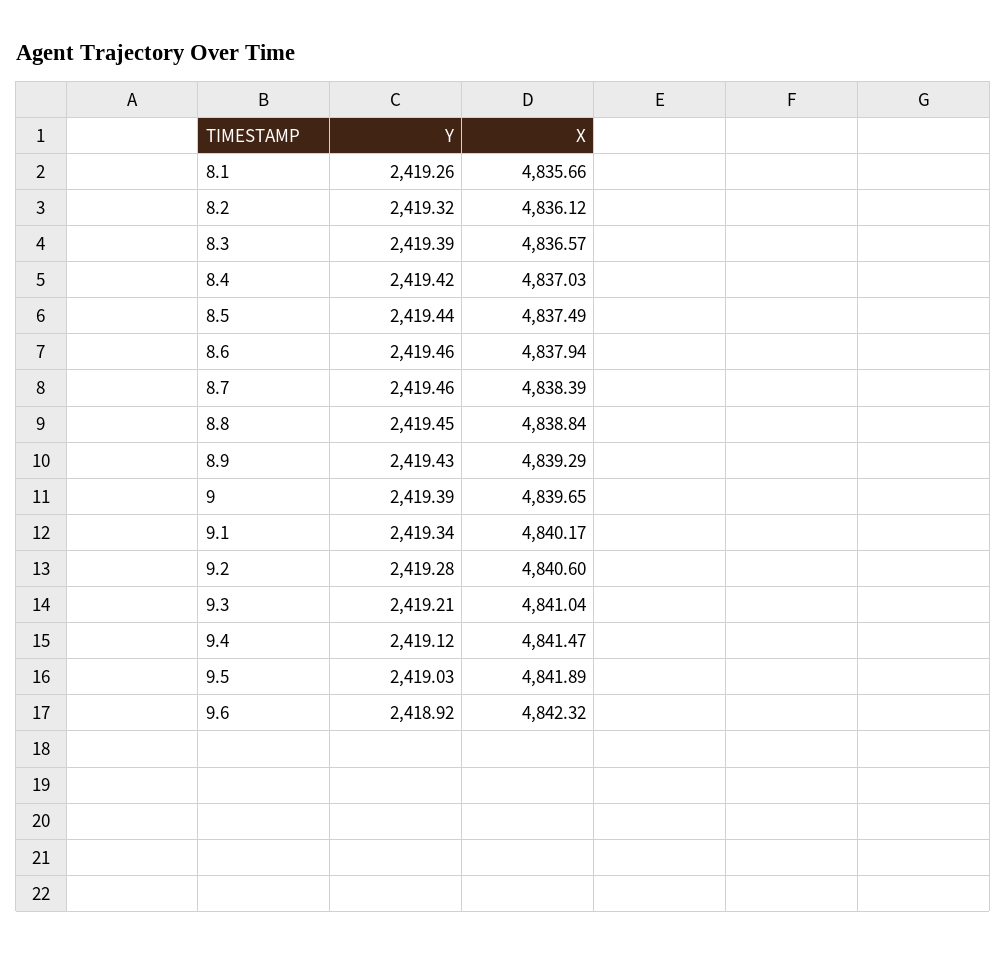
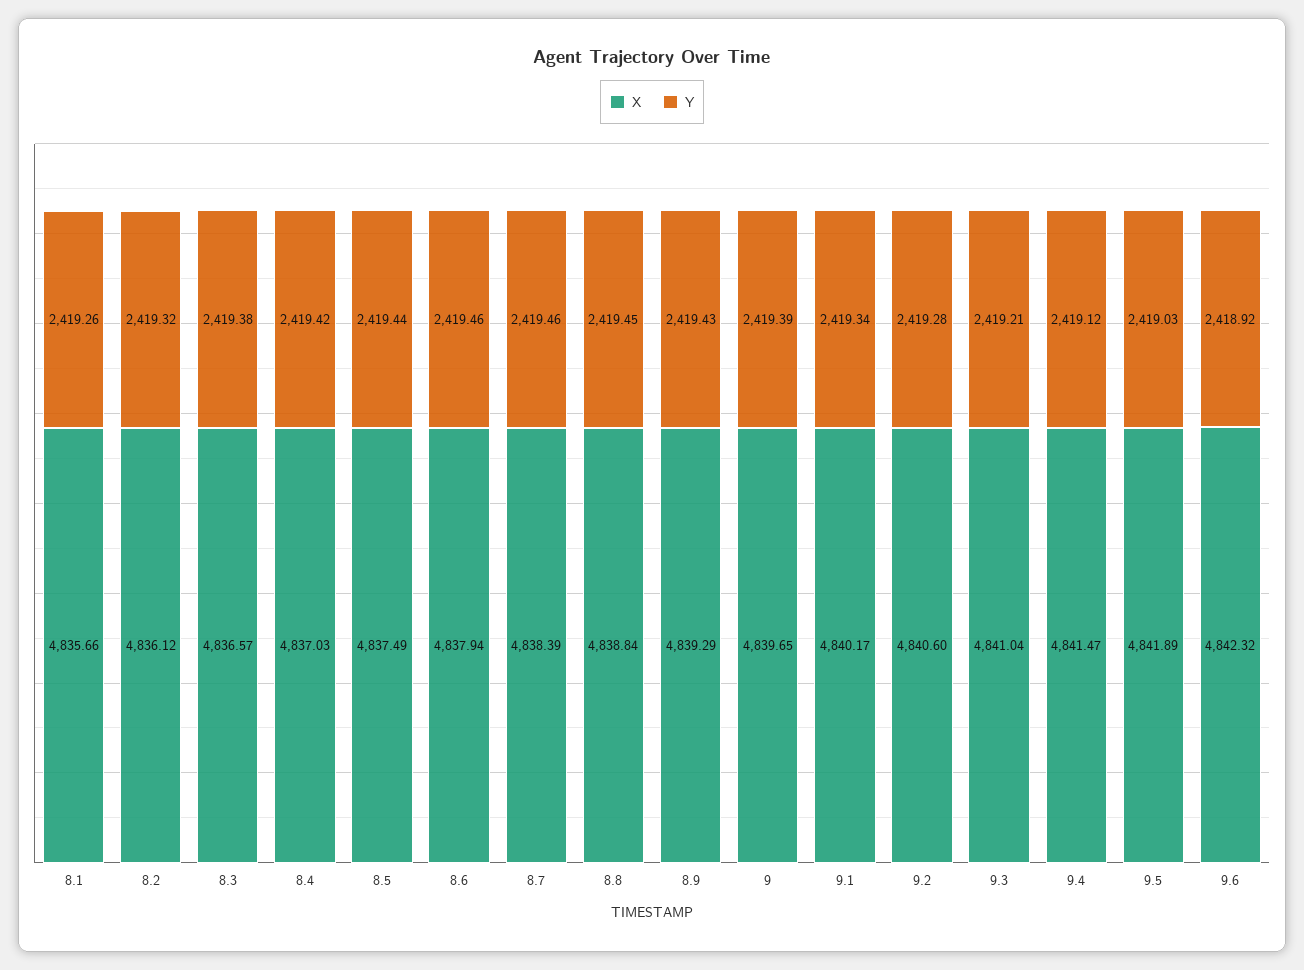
  {
    "Y": {
      "8.1": 2419.26,
      "8.2": 2419.32,
-     "8.3": 2419.39,
+     "8.3": 2419.38,
      "8.4": 2419.42,
      "8.5": 2419.44,
      "8.6": 2419.46,
      "8.7": 2419.46,
      "8.8": 2419.45,
      "8.9": 2419.43,
      "9": 2419.39,
      "9.1": 2419.34,
      "9.2": 2419.28,
      "9.3": 2419.21,
      "9.4": 2419.12,
      "9.5": 2419.03,
      "9.6": 2418.92
    },
    "X": {
      "8.1": 4835.66,
      "8.2": 4836.12,
      "8.3": 4836.57,
      "8.4": 4837.03,
      "8.5": 4837.49,
      "8.6": 4837.94,
      "8.7": 4838.39,
      "8.8": 4838.84,
      "8.9": 4839.29,
      "9": 4839.65,
      "9.1": 4840.17,
      "9.2": 4840.6,
      "9.3": 4841.04,
      "9.4": 4841.47,
      "9.5": 4841.89,
      "9.6": 4842.32
    }
  }

